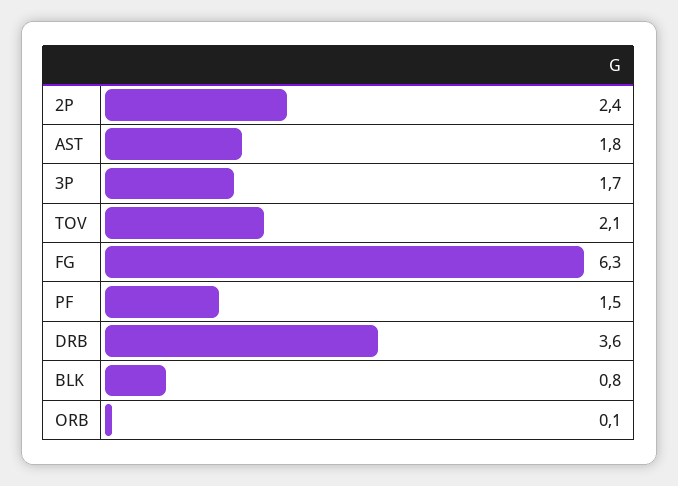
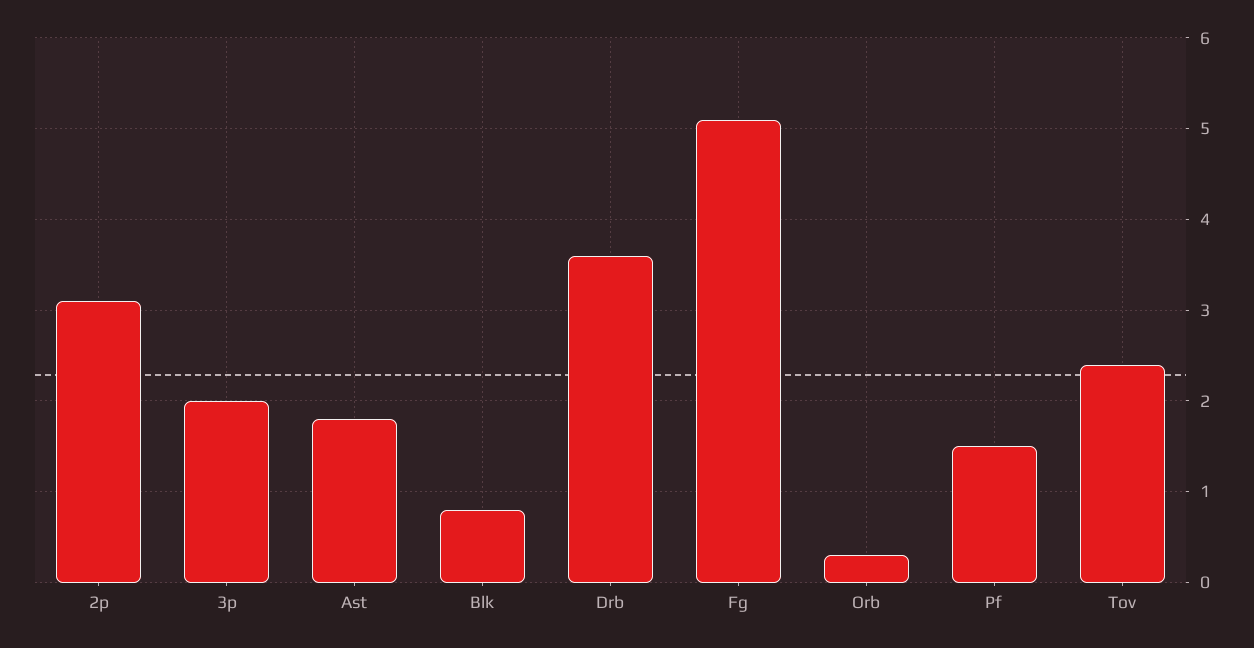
  {
-   "2P": 2.4,
+   "2P": 3.1,
    "AST": 1.8,
-   "3P": 1.7,
+   "3P": 2,
-   "TOV": 2.1,
+   "TOV": 2.4,
-   "FG": 6.3,
+   "FG": 5.1,
    "PF": 1.5,
    "DRB": 3.6,
    "BLK": 0.8,
-   "ORB": 0.1
+   "ORB": 0.3
  }

